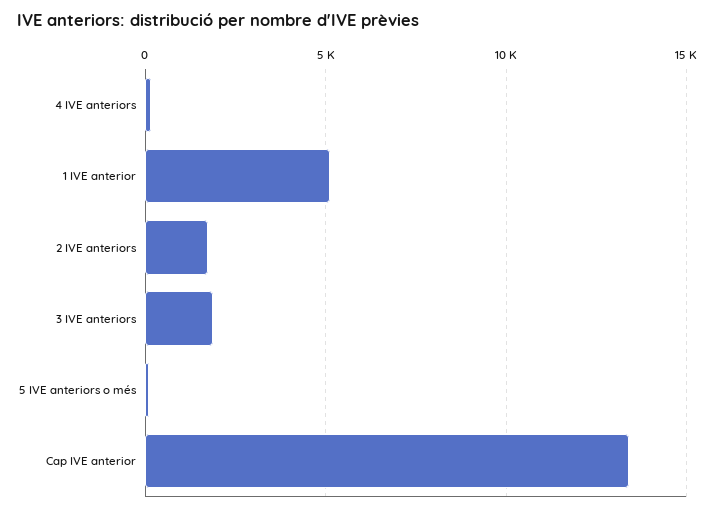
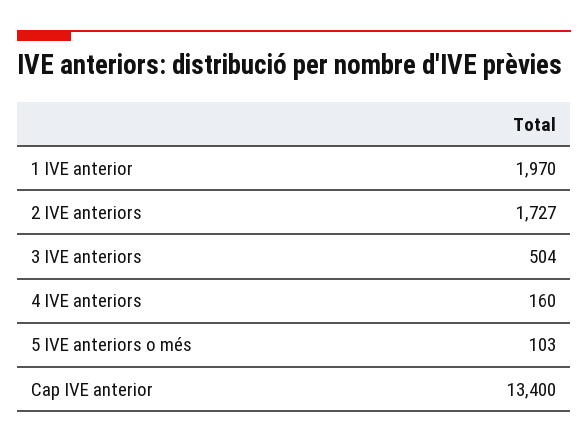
  {
    "4 IVE anteriors": 160,
-   "1 IVE anterior": 5000,
+   "1 IVE anterior": 1970,
    "2 IVE anteriors": 1727,
-   "3 IVE anteriors": 2000,
+   "3 IVE anteriors": 504,
    "5 IVE anteriors o més": 103,
    "Cap IVE anterior": 13400
  }

